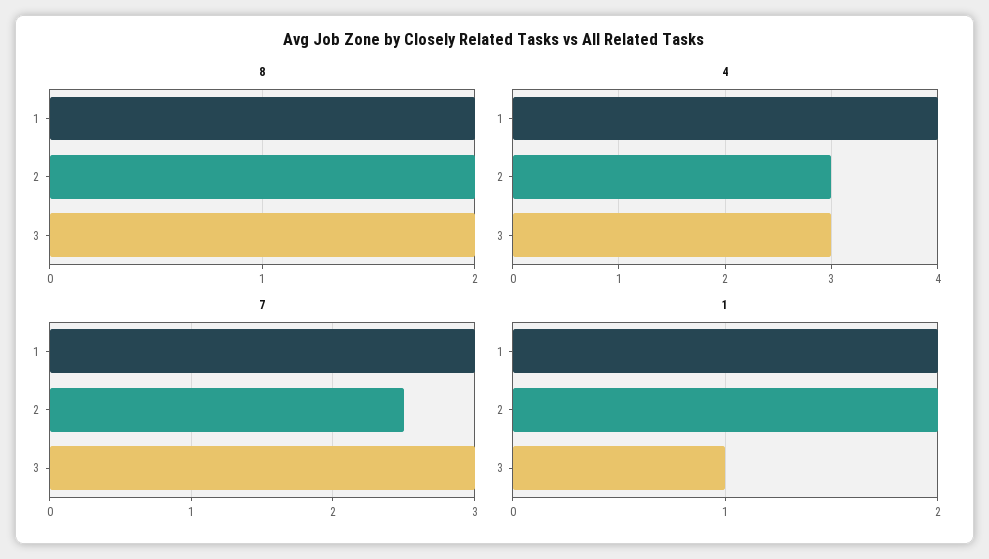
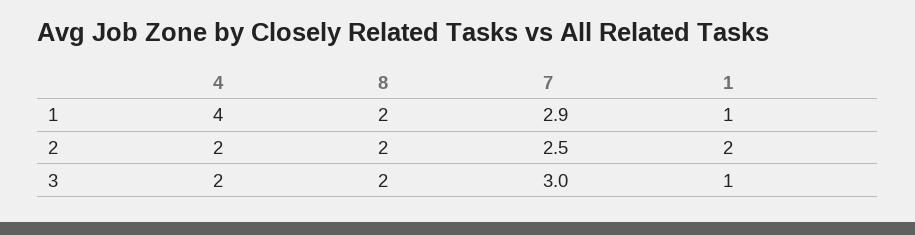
  {
    "8": {
      "1": 2,
      "2": 2,
      "3": 2
    },
    "4": {
      "1": 4,
-     "2": 3,
+     "2": 2,
-     "3": 3
+     "3": 2
    },
    "7": {
-     "1": 3,
+     "1": 2.9,
      "2": 2.5,
      "3": 3
    },
    "1": {
-     "1": 2,
+     "1": 1,
      "2": 2,
      "3": 1
    }
  }

